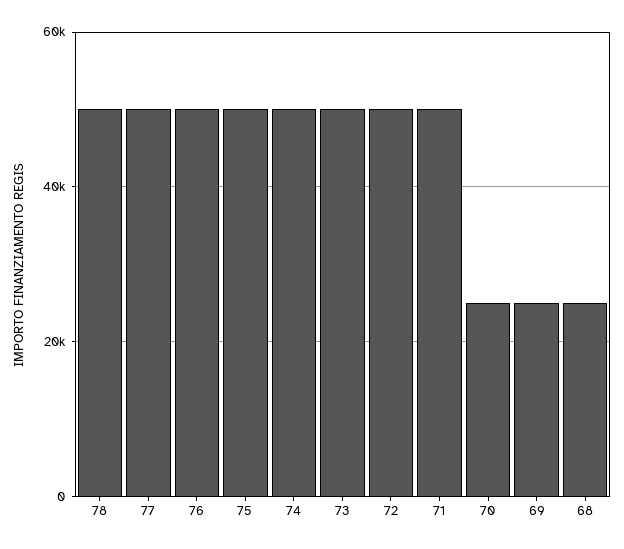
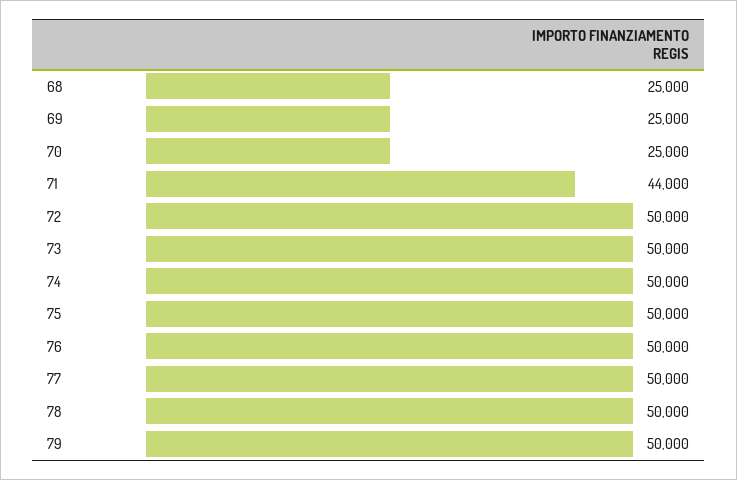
  {
    "78": 50000,
    "77": 50000,
    "76": 50000,
    "75": 50000,
    "74": 50000,
    "73": 50000,
    "72": 50000,
-   "71": 50000,
+   "71": 44000,
    "70": 25000,
    "69": 25000,
-   "68": 25000
+   "68": 25000,
+   "79": 50000
  }

